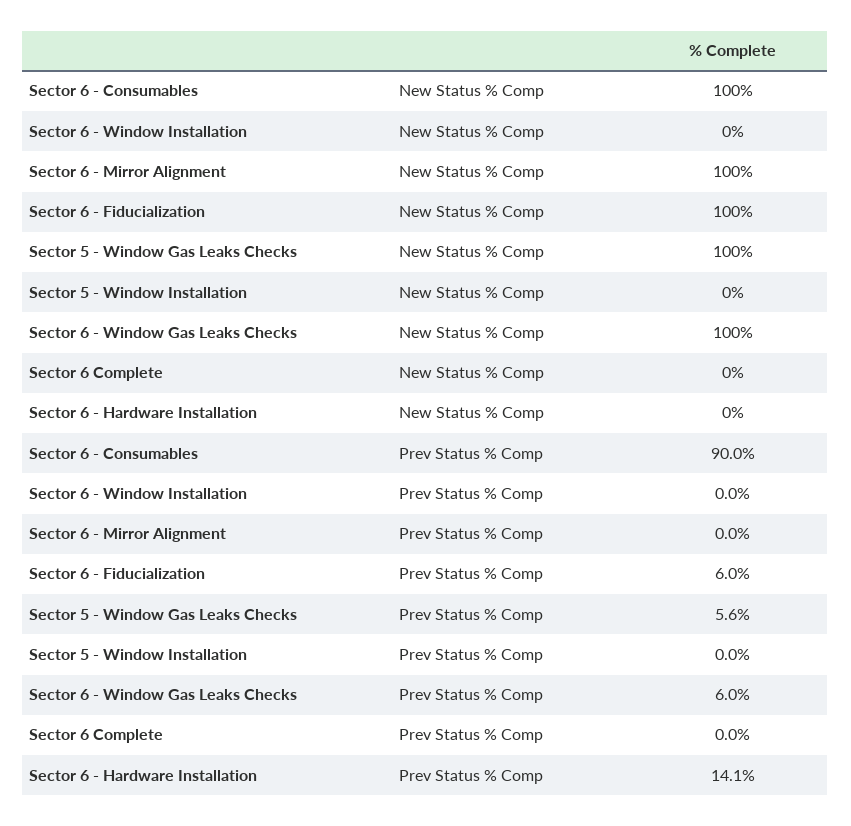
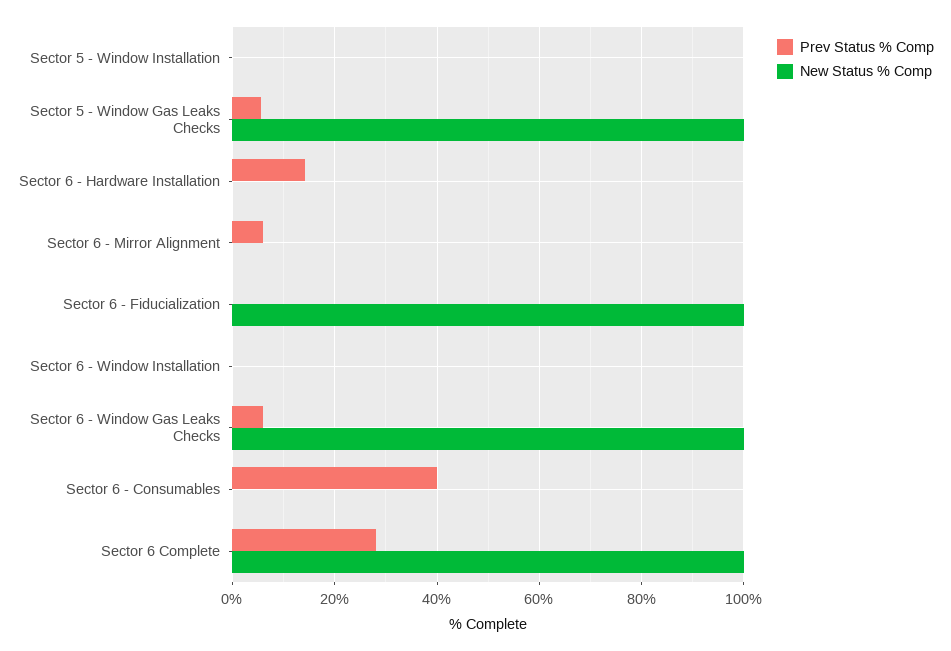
  {
    "New Status % Comp": {
-     "Sector 6 - Consumables": 100,
+     "Sector 6 - Consumables": 0,
      "Sector 6 - Window Installation": 0,
-     "Sector 6 - Mirror Alignment": 100,
+     "Sector 6 - Mirror Alignment": 0,
      "Sector 6 - Fiducialization": 100,
      "Sector 5 - Window Gas Leaks Checks": 100,
      "Sector 5 - Window Installation": 0,
      "Sector 6 - Window Gas Leaks Checks": 100,
-     "Sector 6 Complete": 0,
+     "Sector 6 Complete": 100,
      "Sector 6 - Hardware Installation": 0
    },
    "Prev Status % Comp": {
-     "Sector 6 - Consumables": 90,
+     "Sector 6 - Consumables": 40,
      "Sector 6 - Window Installation": 0,
-     "Sector 6 - Mirror Alignment": 0,
+     "Sector 6 - Mirror Alignment": 6,
-     "Sector 6 - Fiducialization": 6,
+     "Sector 6 - Fiducialization": 0,
      "Sector 5 - Window Gas Leaks Checks": 5.6,
      "Sector 5 - Window Installation": 0,
      "Sector 6 - Window Gas Leaks Checks": 6,
-     "Sector 6 Complete": 0,
+     "Sector 6 Complete": 28,
      "Sector 6 - Hardware Installation": 14.1
    }
  }

